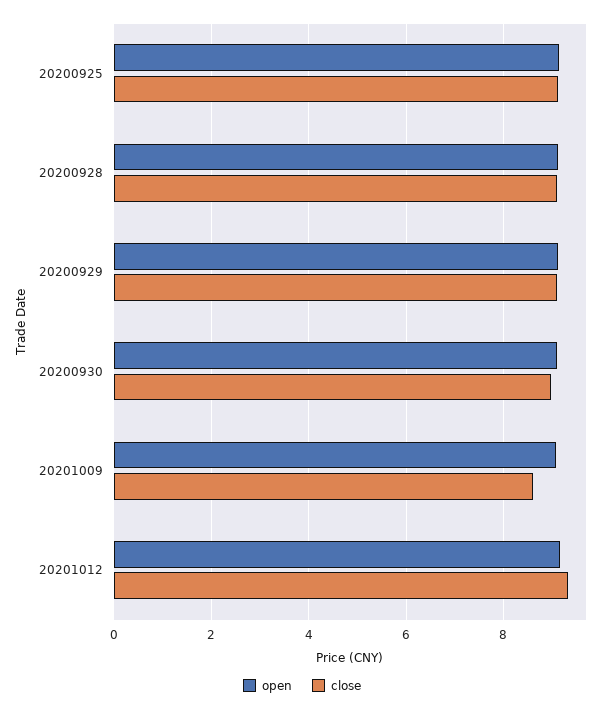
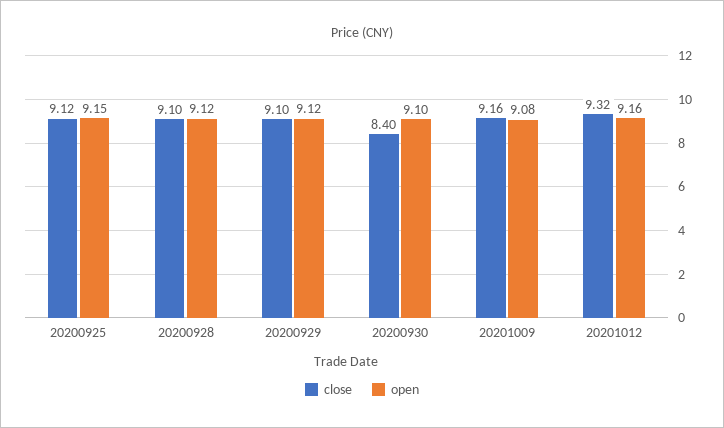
  {
    "open": {
      "20200925": 9.15,
      "20200928": 9.12,
      "20200929": 9.12,
      "20200930": 9.1,
      "20201009": 9.08,
      "20201012": 9.16
    },
    "close": {
      "20200925": 9.12,
      "20200928": 9.1,
      "20200929": 9.1,
-     "20200930": 9,
+     "20200930": 8.4,
-     "20201009": 8.6,
+     "20201009": 9.16,
      "20201012": 9.32
    }
  }

